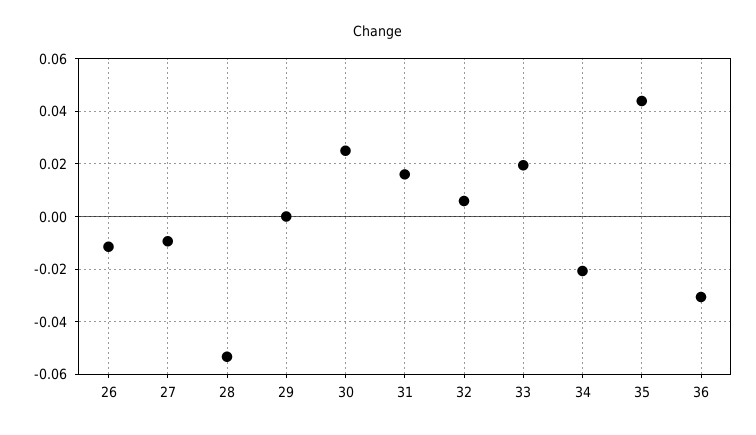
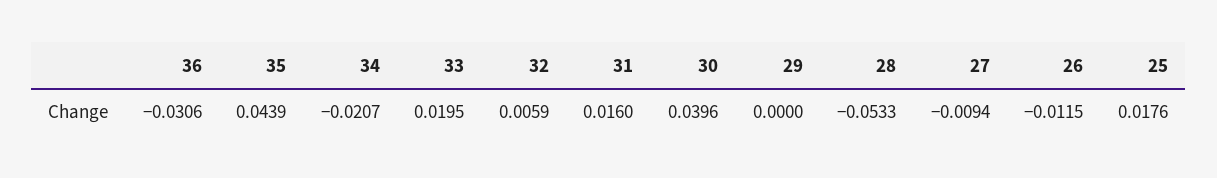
  {
    "26": -0.0115,
    "27": -0.0094,
    "28": -0.0533,
    "29": 0,
-   "30": 0.025,
+   "30": 0.0396,
    "31": 0.016,
    "32": 0.0059,
    "33": 0.0195,
    "34": -0.0207,
    "35": 0.0439,
-   "36": -0.0306
+   "36": -0.0306,
+   "25": 0.0176
  }

